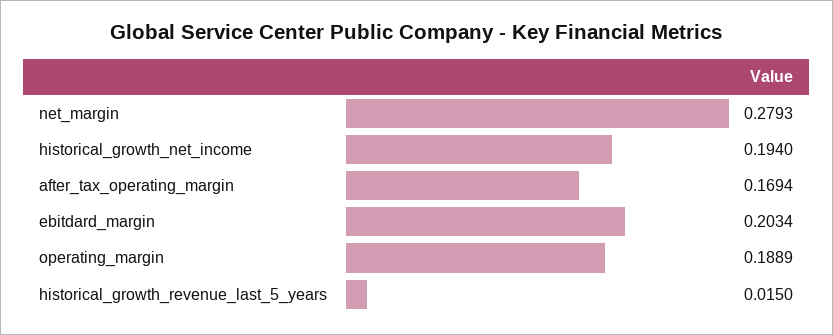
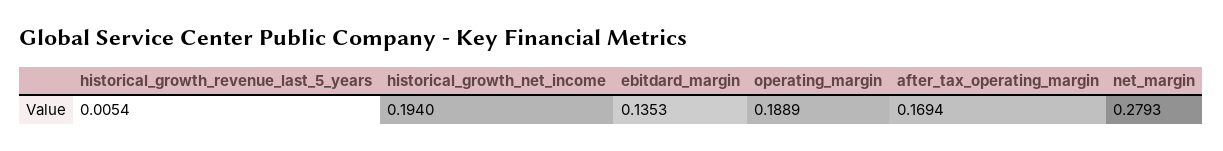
  {
    "net_margin": 0.2793,
    "historical_growth_net_income": 0.194,
    "after_tax_operating_margin": 0.1694,
-   "ebitdard_margin": 0.2034,
+   "ebitdard_margin": 0.1353,
    "operating_margin": 0.1889,
-   "historical_growth_revenue_last_5_years": 0.015
+   "historical_growth_revenue_last_5_years": 0.0054
  }

